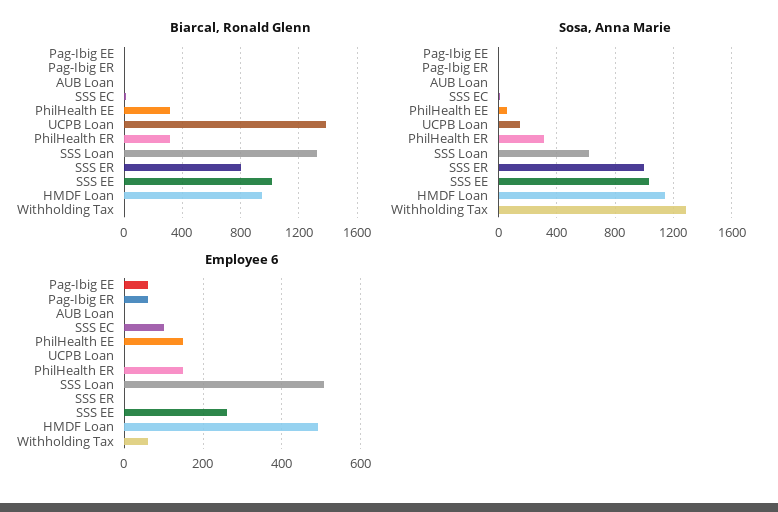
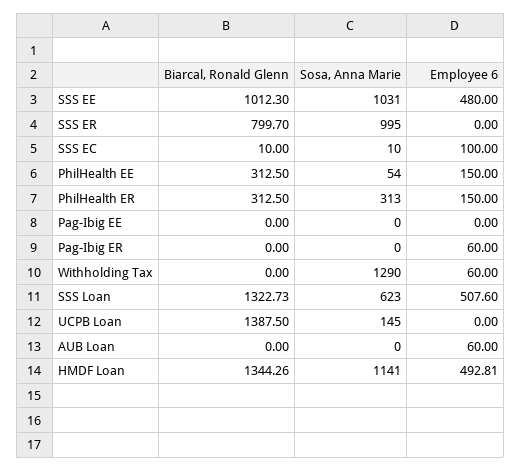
  {
    "Biarcal, Ronald Glenn": {
      "Pag-Ibig EE": 0,
      "Pag-Ibig ER": 0,
      "AUB Loan": 0,
      "SSS EC": 10,
      "PhilHealth EE": 312.5,
      "UCPB Loan": 1387.5,
      "PhilHealth ER": 312.5,
      "SSS Loan": 1322.73,
      "SSS ER": 799.7,
      "SSS EE": 1012.3,
-     "HMDF Loan": 950,
+     "HMDF Loan": 1344.26,
      "Withholding Tax": 0
    },
    "Sosa, Anna Marie": {
      "Pag-Ibig EE": 0,
      "Pag-Ibig ER": 0,
      "AUB Loan": 0,
      "SSS EC": 10,
      "PhilHealth EE": 54,
      "UCPB Loan": 145,
      "PhilHealth ER": 313,
      "SSS Loan": 623,
      "SSS ER": 995,
      "SSS EE": 1031,
      "HMDF Loan": 1141,
      "Withholding Tax": 1290
    },
    "Employee 6": {
-     "Pag-Ibig EE": 60,
+     "Pag-Ibig EE": 0,
      "Pag-Ibig ER": 60,
-     "AUB Loan": 0,
+     "AUB Loan": 60,
      "SSS EC": 100,
      "PhilHealth EE": 150,
      "UCPB Loan": 0,
      "PhilHealth ER": 150,
      "SSS Loan": 507.6,
      "SSS ER": 0,
-     "SSS EE": 260,
+     "SSS EE": 480,
      "HMDF Loan": 492.81,
      "Withholding Tax": 60
    }
  }

